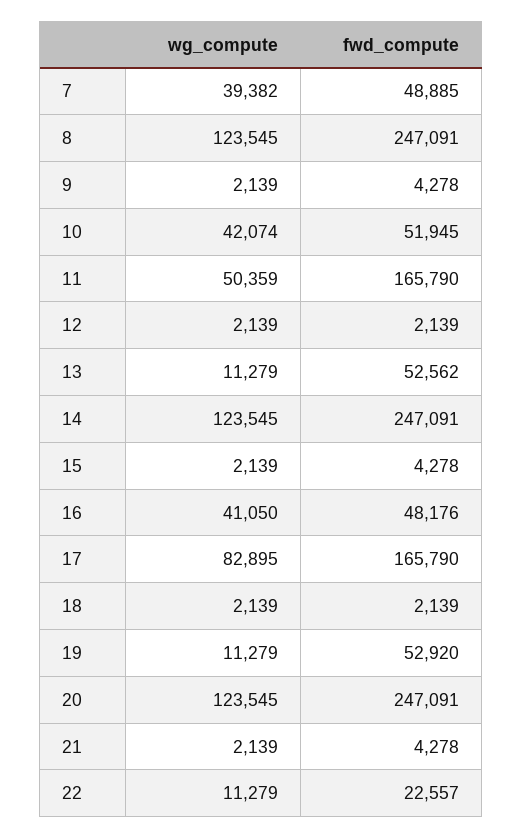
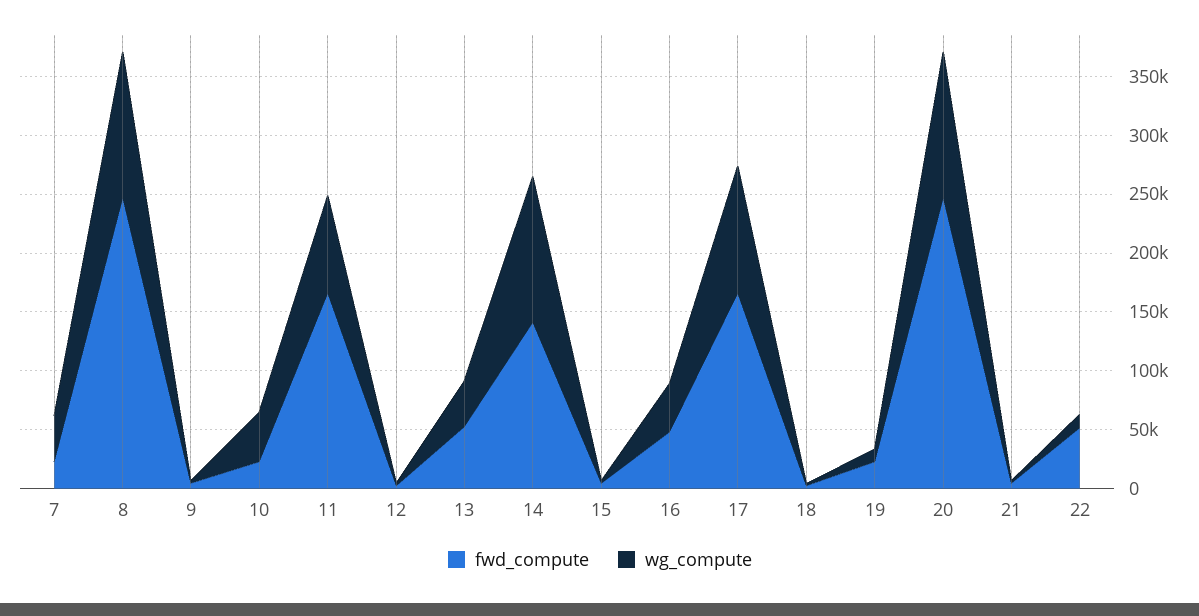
  {
    "wg_compute": {
      "7": 39382,
      "8": 123545,
      "9": 2139,
      "10": 42074,
-     "11": 50359,
+     "11": 80000,
      "12": 2139,
-     "13": 11279,
+     "13": 40000,
      "14": 123545,
      "15": 2139,
      "16": 41050,
-     "17": 82895,
+     "17": 110000,
      "18": 2139,
      "19": 11279,
      "20": 123545,
      "21": 2139,
      "22": 11279
    },
    "fwd_compute": {
-     "7": 48885,
+     "7": 20000,
      "8": 247091,
      "9": 4278,
-     "10": 51945,
+     "10": 20000,
      "11": 165790,
      "12": 2139,
      "13": 52562,
-     "14": 247091,
+     "14": 140000,
      "15": 4278,
      "16": 48176,
      "17": 165790,
      "18": 2139,
-     "19": 52920,
+     "19": 20000,
      "20": 247091,
      "21": 4278,
-     "22": 22557
+     "22": 50000
    }
  }

